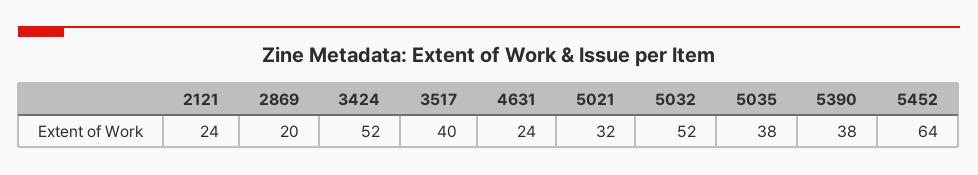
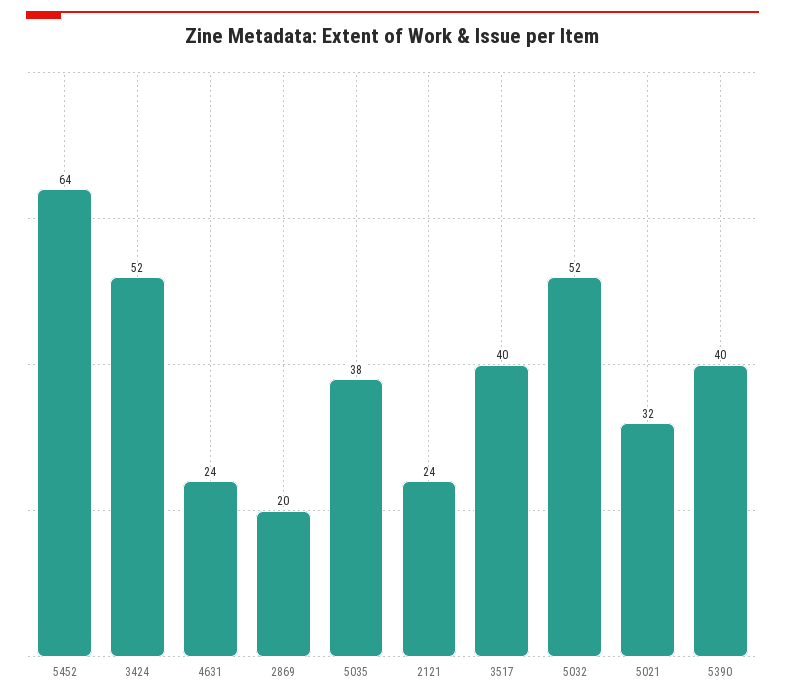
  {
    "2121": 24,
    "2869": 20,
    "3424": 52,
    "3517": 40,
    "4631": 24,
    "5021": 32,
    "5032": 52,
    "5035": 38,
-   "5390": 38,
+   "5390": 40,
    "5452": 64
  }

